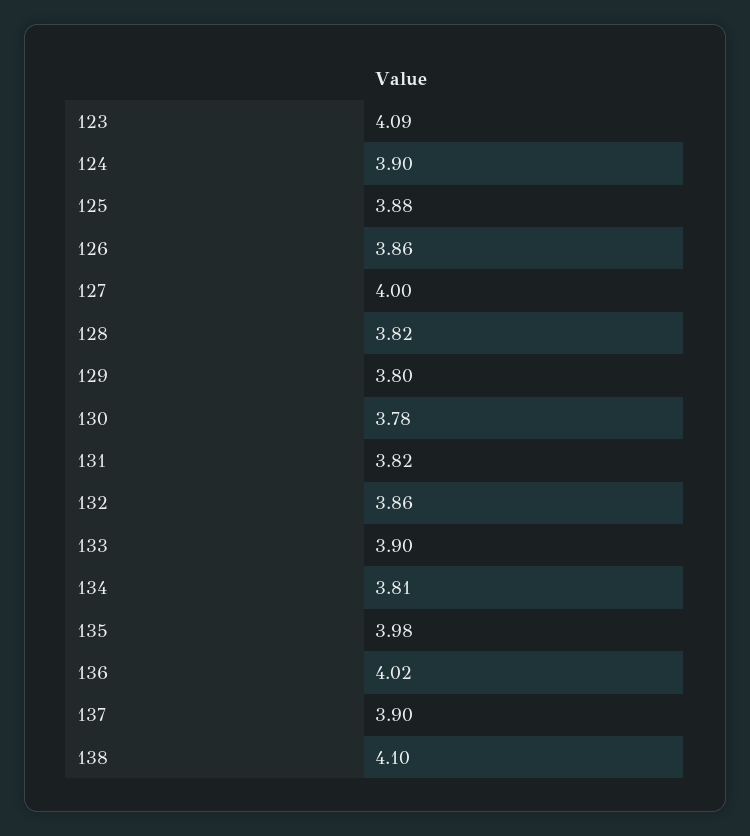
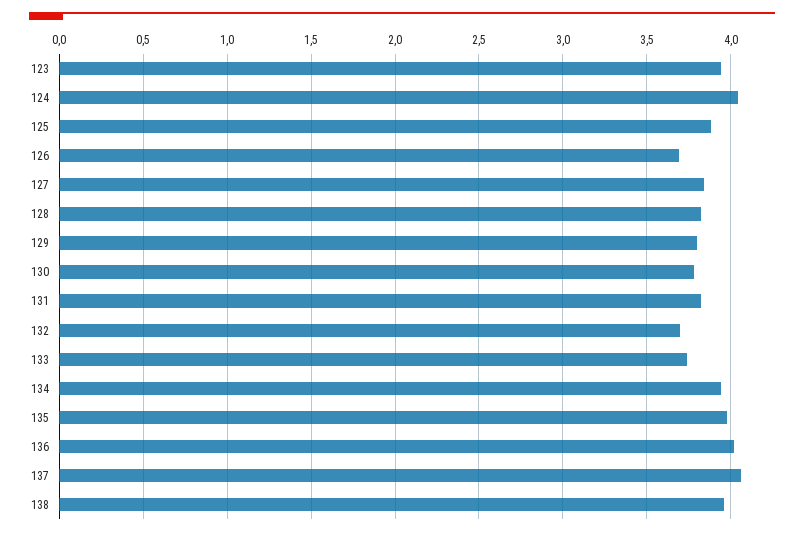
  {
-   "123": 4.09,
+   "123": 3.95,
-   "124": 3.9,
+   "124": 4.05,
    "125": 3.88,
-   "126": 3.86,
+   "126": 3.7,
-   "127": 4,
+   "127": 3.85,
    "128": 3.82,
    "129": 3.8,
    "130": 3.78,
    "131": 3.82,
-   "132": 3.86,
+   "132": 3.7,
-   "133": 3.9,
+   "133": 3.75,
-   "134": 3.81,
+   "134": 3.95,
    "135": 3.98,
    "136": 4.02,
-   "137": 3.9,
+   "137": 4.05,
-   "138": 4.1
+   "138": 3.95
  }

